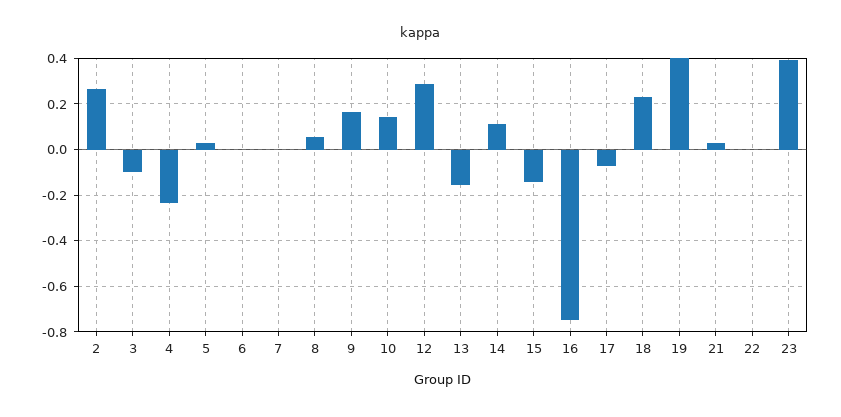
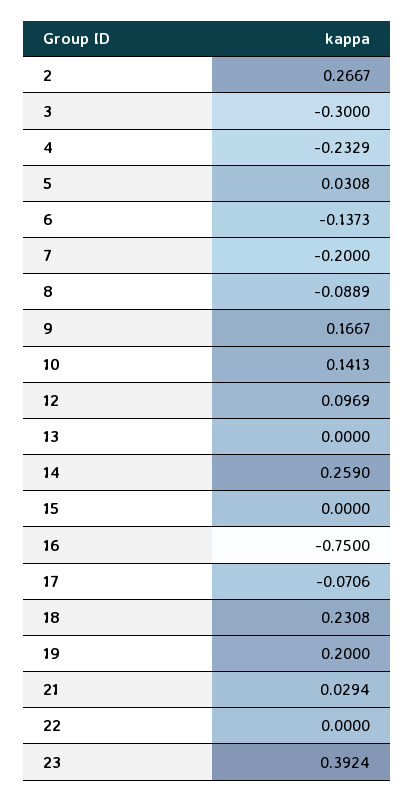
  {
    "2": 0.2667,
-   "3": -0.1,
+   "3": -0.3,
    "4": -0.2329,
    "5": 0.0308,
-   "6": 0,
+   "6": -0.1373,
-   "7": 0,
+   "7": -0.2,
-   "8": 0.05,
+   "8": -0.0889,
    "9": 0.1667,
    "10": 0.1413,
-   "12": 0.3,
+   "12": 0.0969,
-   "13": -0.15,
+   "13": 0,
-   "14": 0.1,
+   "14": 0.259,
-   "15": -0.15,
+   "15": 0,
    "16": -0.75,
    "17": -0.0706,
    "18": 0.2308,
-   "19": 0.4,
+   "19": 0.2,
    "21": 0.0294,
    "22": 0,
    "23": 0.3924
  }

